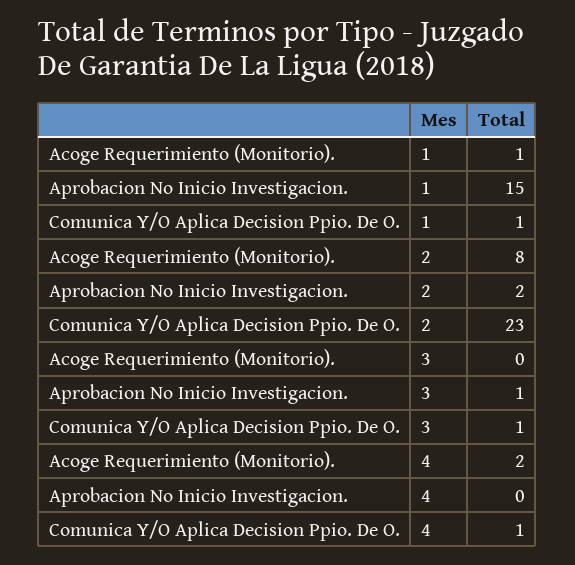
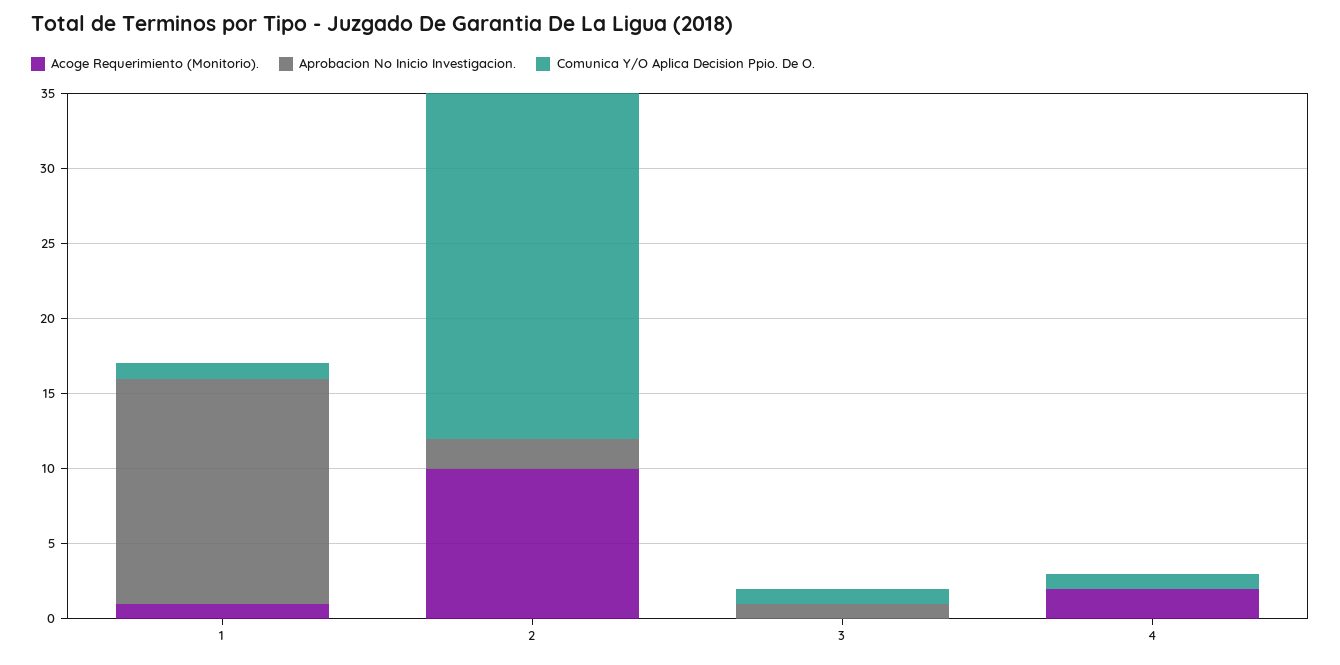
  {
    "Acoge Requerimiento (Monitorio).": {
      "1": 1,
-     "2": 8,
+     "2": 10,
      "3": 0,
      "4": 2
    },
    "Aprobacion No Inicio Investigacion.": {
      "1": 15,
      "2": 2,
      "3": 1,
      "4": 0
    },
    "Comunica Y/O Aplica Decision Ppio. De O.": {
      "1": 1,
      "2": 23,
      "3": 1,
      "4": 1
    }
  }

